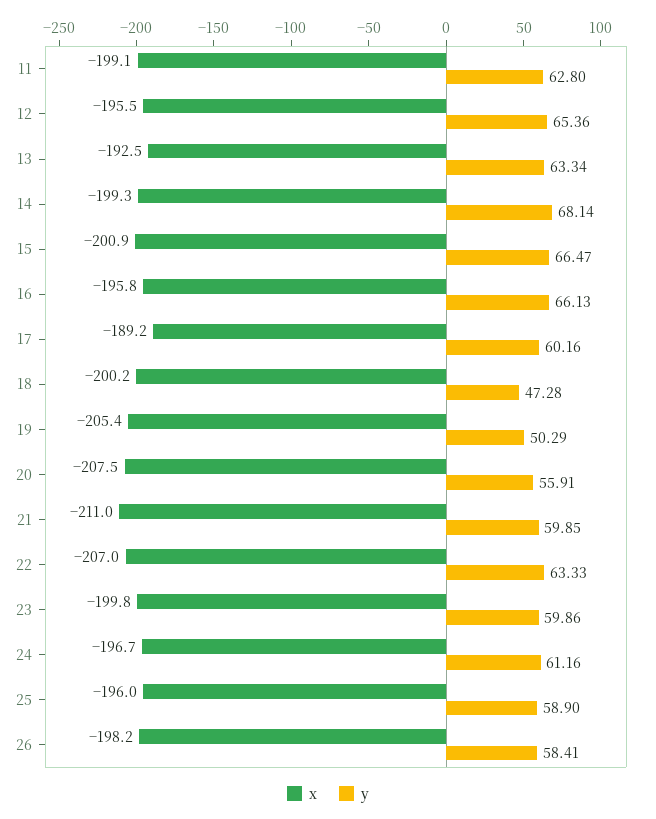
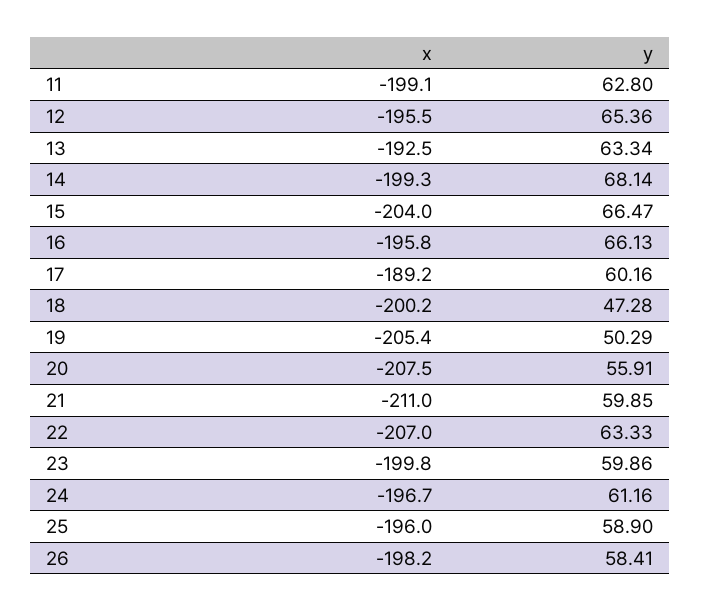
  {
    "x": {
      "11": -199.1,
      "12": -195.5,
      "13": -192.5,
      "14": -199.3,
-     "15": -200.9,
+     "15": -204,
      "16": -195.8,
      "17": -189.2,
      "18": -200.2,
      "19": -205.4,
      "20": -207.5,
      "21": -211,
      "22": -207,
      "23": -199.8,
      "24": -196.7,
      "25": -196,
      "26": -198.2
    },
    "y": {
      "11": 62.8,
      "12": 65.36,
      "13": 63.34,
      "14": 68.14,
      "15": 66.47,
      "16": 66.13,
      "17": 60.16,
      "18": 47.28,
      "19": 50.29,
      "20": 55.91,
      "21": 59.85,
      "22": 63.33,
      "23": 59.86,
      "24": 61.16,
      "25": 58.9,
      "26": 58.41
    }
  }

